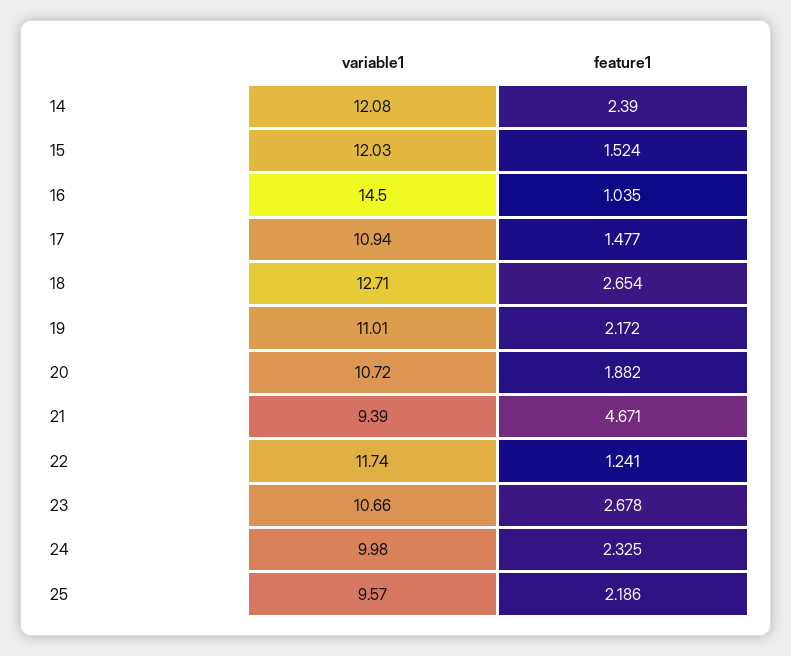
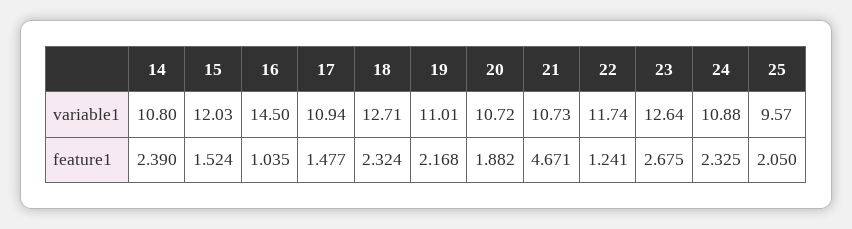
  {
    "variable1": {
-     "14": 12.08,
+     "14": 10.8,
      "15": 12.03,
      "16": 14.5,
      "17": 10.94,
      "18": 12.71,
      "19": 11.01,
      "20": 10.72,
-     "21": 9.39,
+     "21": 10.73,
      "22": 11.74,
-     "23": 10.66,
+     "23": 12.64,
-     "24": 9.98,
+     "24": 10.88,
      "25": 9.57
    },
    "feature1": {
      "14": 2.39,
      "15": 1.524,
      "16": 1.035,
      "17": 1.477,
-     "18": 2.654,
+     "18": 2.324,
-     "19": 2.172,
+     "19": 2.168,
      "20": 1.882,
      "21": 4.671,
      "22": 1.241,
-     "23": 2.678,
+     "23": 2.675,
      "24": 2.325,
-     "25": 2.186
+     "25": 2.05
    }
  }

